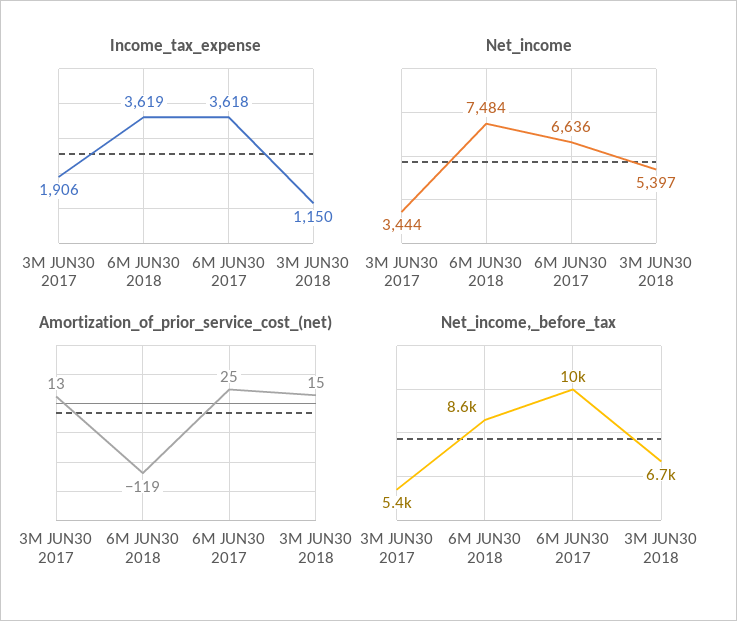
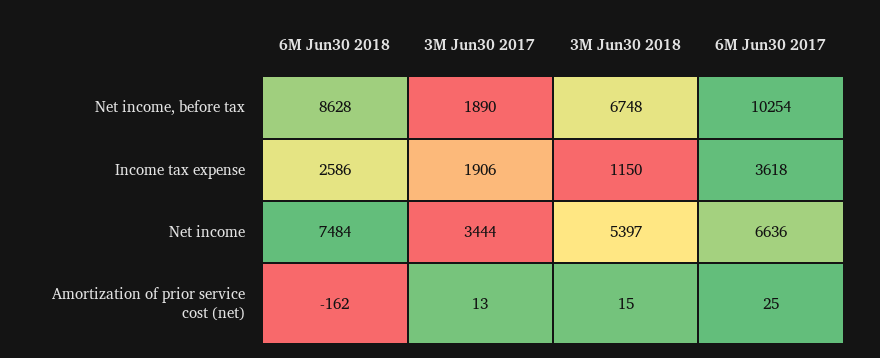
  {
    "Income_tax_expense": {
      "3M JUN30 2017": 1906,
-     "6M JUN30 2018": 3619,
+     "6M JUN30 2018": 2586,
      "6M JUN30 2017": 3618,
      "3M JUN30 2018": 1150
    },
    "Net_income": {
      "3M JUN30 2017": 3444,
      "6M JUN30 2018": 7484,
      "6M JUN30 2017": 6636,
      "3M JUN30 2018": 5397
    },
    "Amortization_of_prior_service_cost_(net)": {
      "3M JUN30 2017": 13,
-     "6M JUN30 2018": -119,
+     "6M JUN30 2018": -162,
      "6M JUN30 2017": 25,
      "3M JUN30 2018": 15
    },
    "Net_income,_before_tax": {
-     "3M JUN30 2017": 5400,
+     "3M JUN30 2017": 1890,
      "6M JUN30 2018": 8628,
      "6M JUN30 2017": 10254,
      "3M JUN30 2018": 6748
    }
  }

